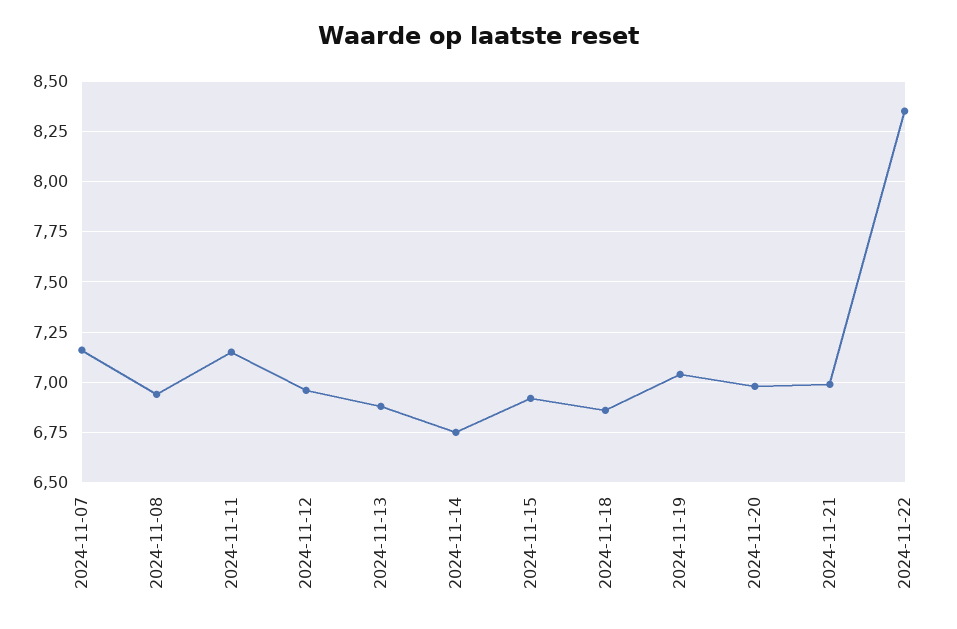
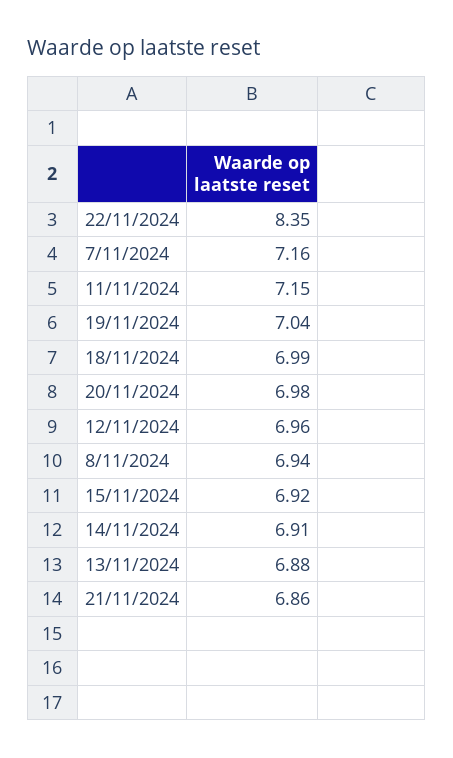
  {
    "2024-11-07": 7.16,
    "2024-11-08": 6.94,
    "2024-11-11": 7.15,
    "2024-11-12": 6.96,
    "2024-11-13": 6.88,
-   "2024-11-14": 6.75,
+   "2024-11-14": 6.91,
    "2024-11-15": 6.92,
-   "2024-11-18": 6.85,
+   "2024-11-18": 6.99,
    "2024-11-19": 7.04,
    "2024-11-20": 6.98,
-   "2024-11-21": 7,
+   "2024-11-21": 6.86,
    "2024-11-22": 8.35
  }

